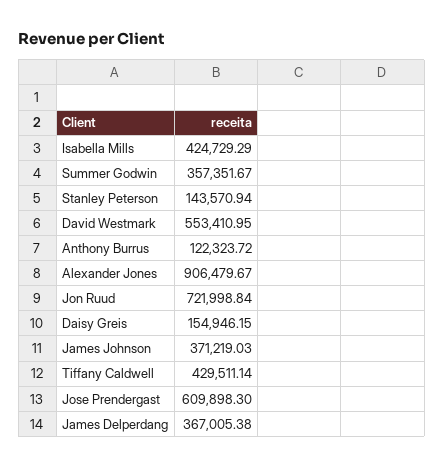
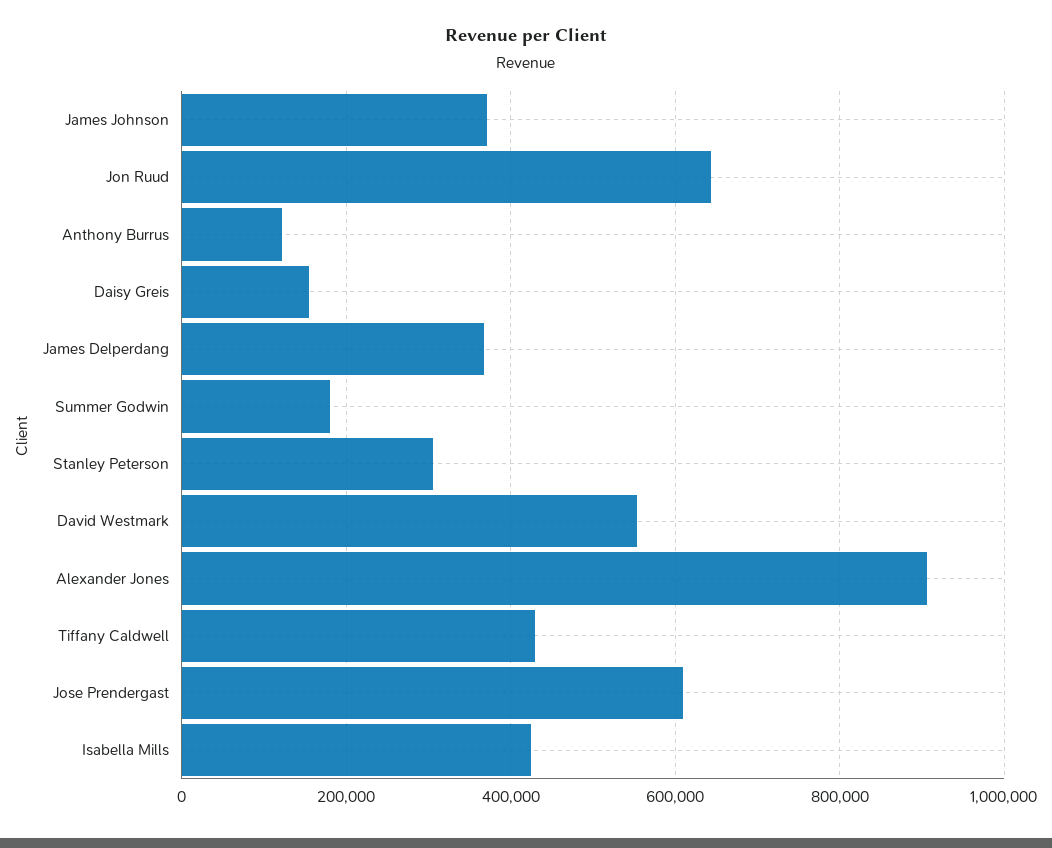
  {
    "Isabella Mills": 424729.29,
-   "Summer Godwin": 357351.67,
+   "Summer Godwin": 180000,
-   "Stanley Peterson": 143570.94,
+   "Stanley Peterson": 300000,
    "David Westmark": 553410.95,
    "Anthony Burrus": 122323.72,
    "Alexander Jones": 906479.67,
-   "Jon Ruud": 721998.84,
+   "Jon Ruud": 640000,
    "Daisy Greis": 154946.15,
    "James Johnson": 371219.03,
    "Tiffany Caldwell": 429511.14,
    "Jose Prendergast": 609898.3,
    "James Delperdang": 367005.38
  }

